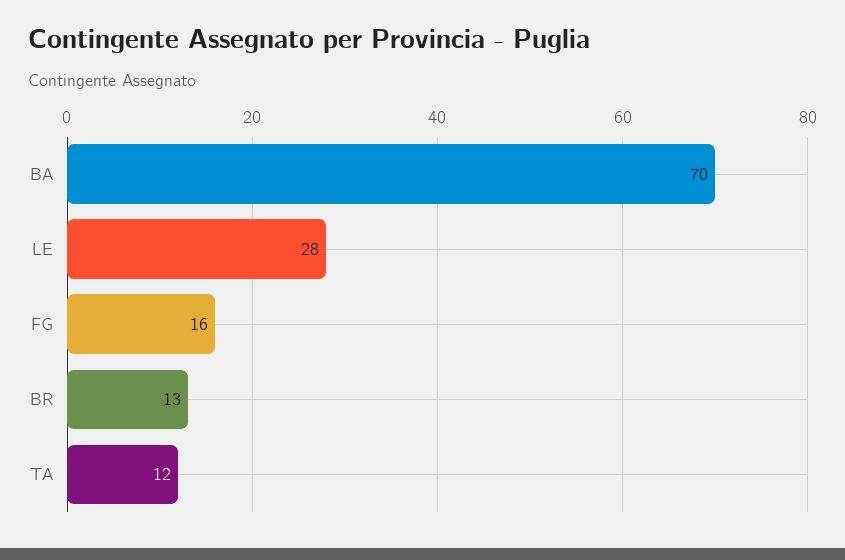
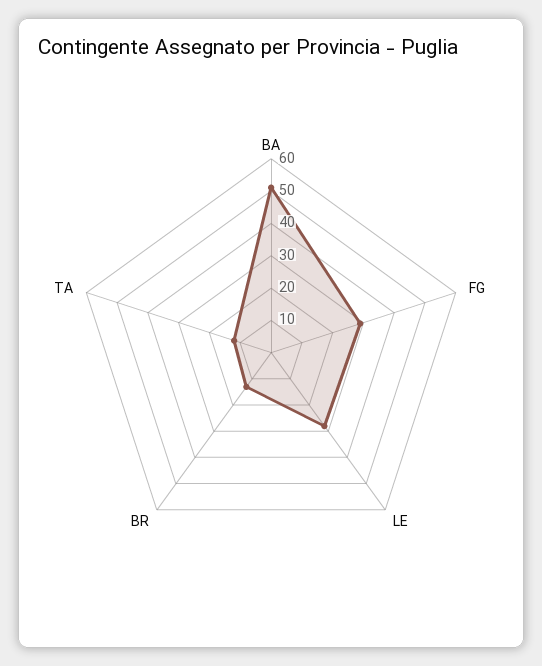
  {
-   "BA": 70,
+   "BA": 50,
    "LE": 28,
-   "FG": 16,
+   "FG": 30,
    "BR": 13,
    "TA": 12
  }

